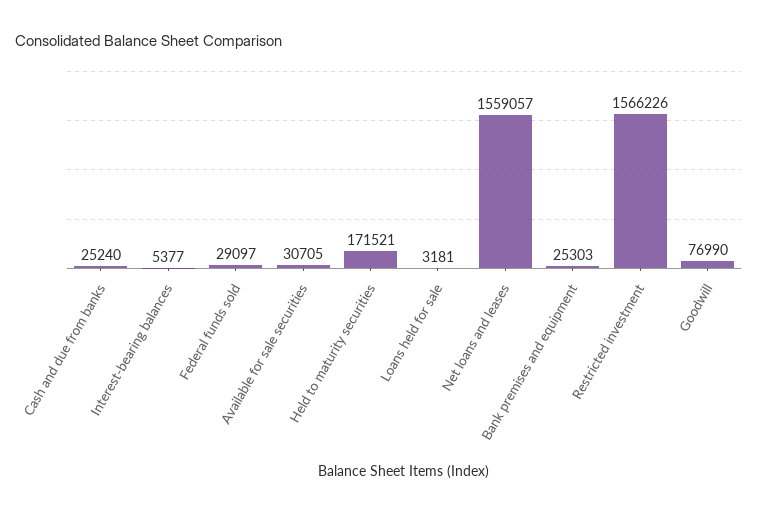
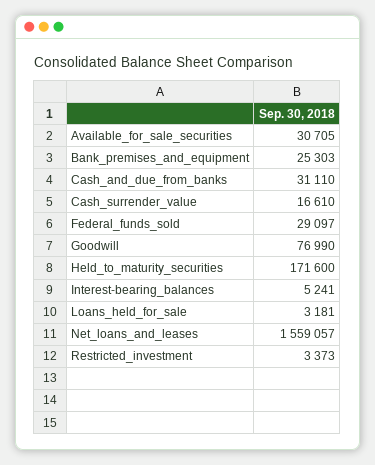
  {
-   "Cash and due from banks": 25240,
+   "Cash and due from banks": 31110,
-   "Interest-bearing balances": 5377,
+   "Interest-bearing balances": 5241,
    "Federal funds sold": 29097,
    "Available for sale securities": 30705,
-   "Held to maturity securities": 171521,
+   "Held to maturity securities": 171600,
    "Loans held for sale": 3181,
    "Net loans and leases": 1559057,
    "Bank premises and equipment": 25303,
-   "Restricted investment": 1566226,
+   "Restricted investment": 3373,
-   "Goodwill": 76990
+   "Goodwill": 76990,
+   "Cash_surrender_value": 16610
  }

